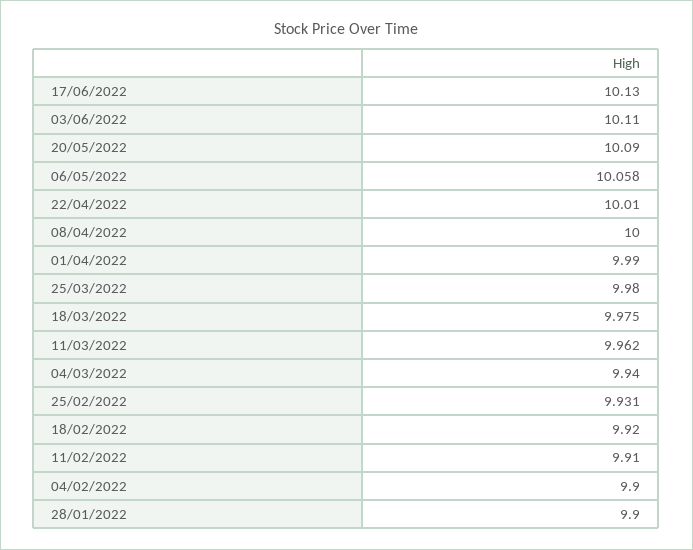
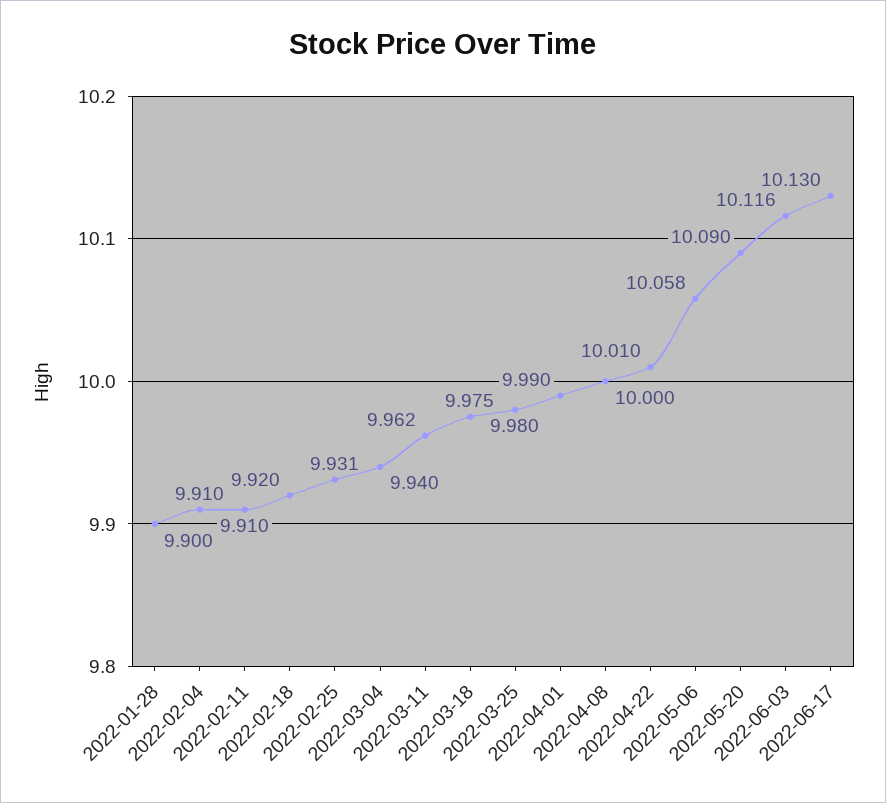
  {
    "17/06/2022": 10.13,
-   "03/06/2022": 10.11,
+   "03/06/2022": 10.116,
    "20/05/2022": 10.09,
    "06/05/2022": 10.058,
    "22/04/2022": 10.01,
    "08/04/2022": 10,
    "01/04/2022": 9.99,
    "25/03/2022": 9.98,
    "18/03/2022": 9.975,
    "11/03/2022": 9.962,
    "04/03/2022": 9.94,
    "25/02/2022": 9.931,
    "18/02/2022": 9.92,
    "11/02/2022": 9.91,
-   "04/02/2022": 9.9,
+   "04/02/2022": 9.91,
    "28/01/2022": 9.9
  }

